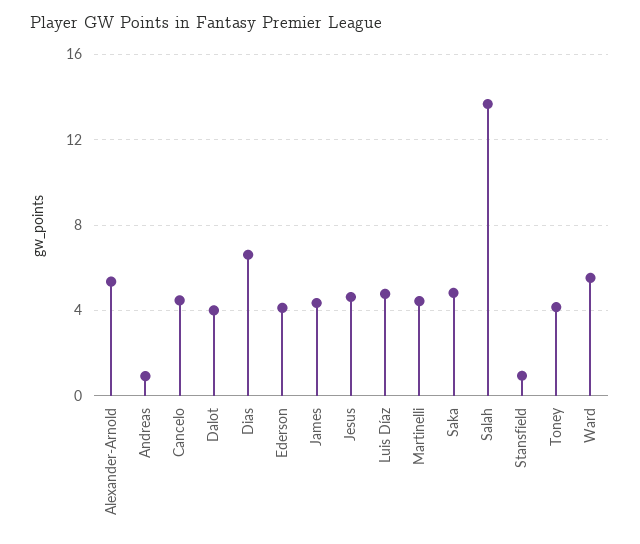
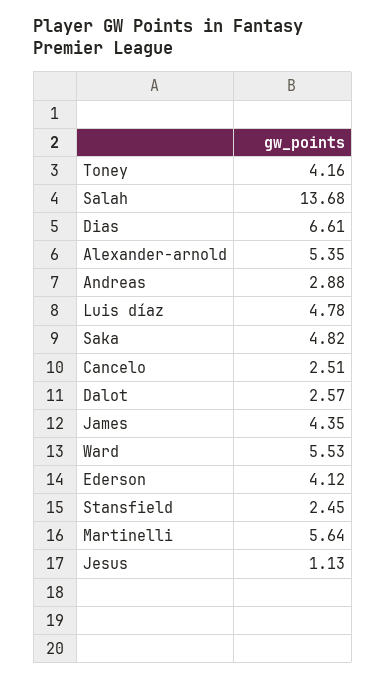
  {
    "Alexander-Arnold": 5.35,
-   "Andreas": 1,
+   "Andreas": 2.88,
-   "Cancelo": 4.5,
+   "Cancelo": 2.51,
-   "Dalot": 4,
+   "Dalot": 2.57,
    "Dias": 6.61,
    "Ederson": 4.12,
    "James": 4.35,
-   "Jesus": 4.5,
+   "Jesus": 1.13,
    "Luis Díaz": 4.78,
-   "Martinelli": 4.5,
+   "Martinelli": 5.64,
    "Saka": 4.82,
    "Salah": 13.68,
-   "Stansfield": 1,
+   "Stansfield": 2.45,
    "Toney": 4.16,
    "Ward": 5.53
  }

